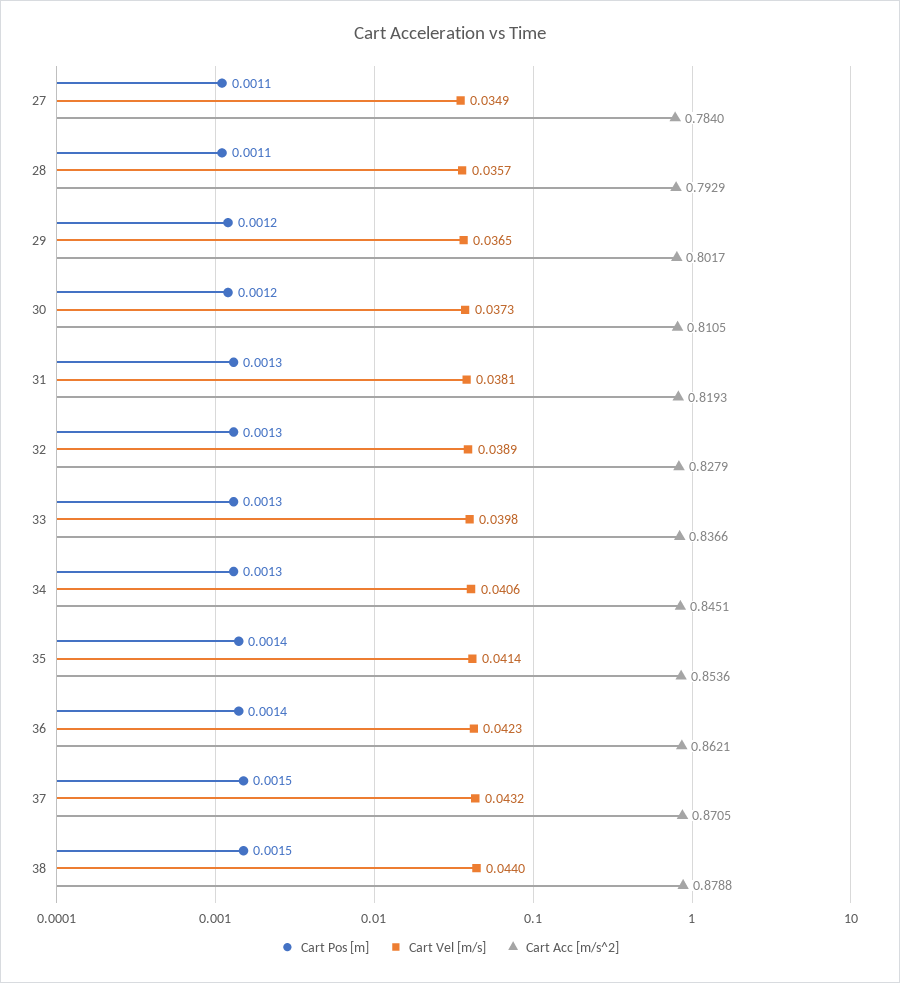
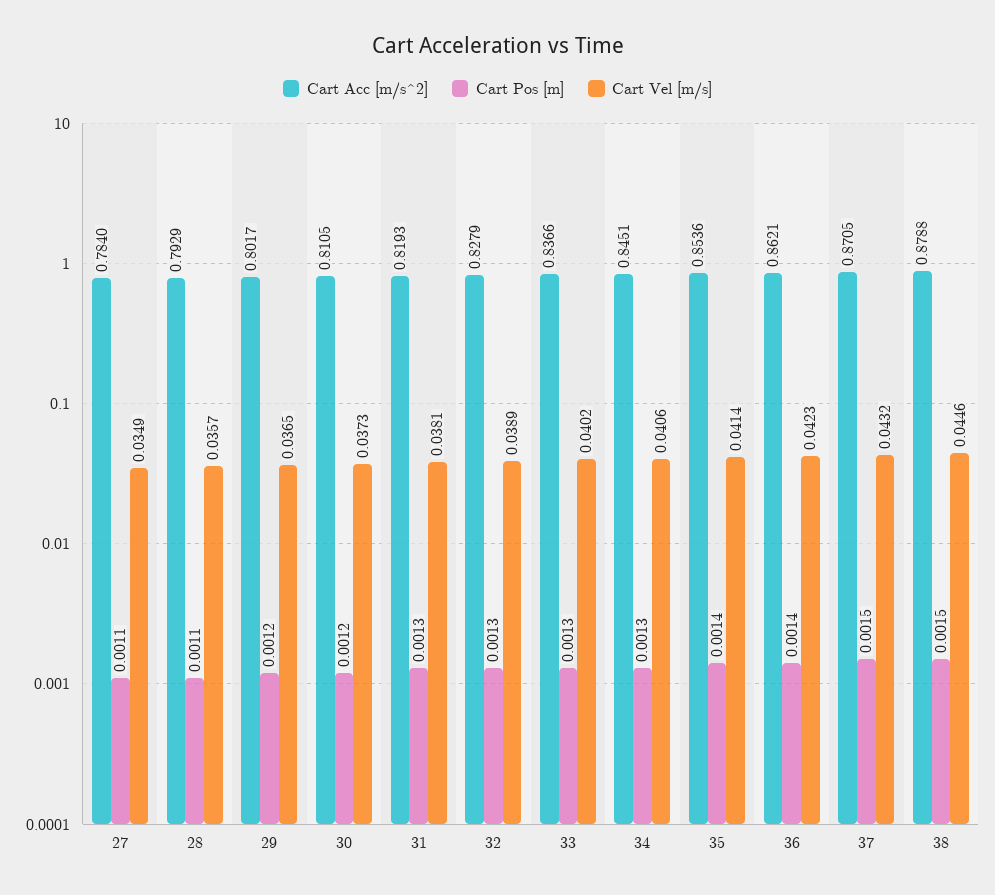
  {
    "Cart Pos [m]": {
      "27": 0.0011,
      "28": 0.0011,
      "29": 0.0012,
      "30": 0.0012,
      "31": 0.0013,
      "32": 0.0013,
      "33": 0.0013,
      "34": 0.0013,
      "35": 0.0014,
      "36": 0.0014,
      "37": 0.0015,
      "38": 0.0015
    },
    "Cart Vel [m/s]": {
      "27": 0.0349,
      "28": 0.0357,
      "29": 0.0365,
      "30": 0.0373,
      "31": 0.0381,
      "32": 0.0389,
-     "33": 0.0398,
+     "33": 0.0402,
      "34": 0.0406,
      "35": 0.0414,
      "36": 0.0423,
      "37": 0.0432,
-     "38": 0.044
+     "38": 0.0446
    },
    "Cart Acc [m/s^2]": {
      "27": 0.784,
      "28": 0.7929,
      "29": 0.8017,
      "30": 0.8105,
      "31": 0.8193,
      "32": 0.8279,
      "33": 0.8366,
      "34": 0.8451,
      "35": 0.8536,
      "36": 0.8621,
      "37": 0.8705,
      "38": 0.8788
    }
  }

